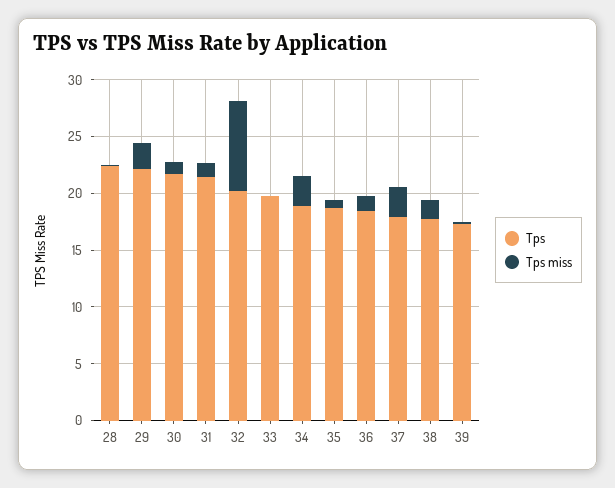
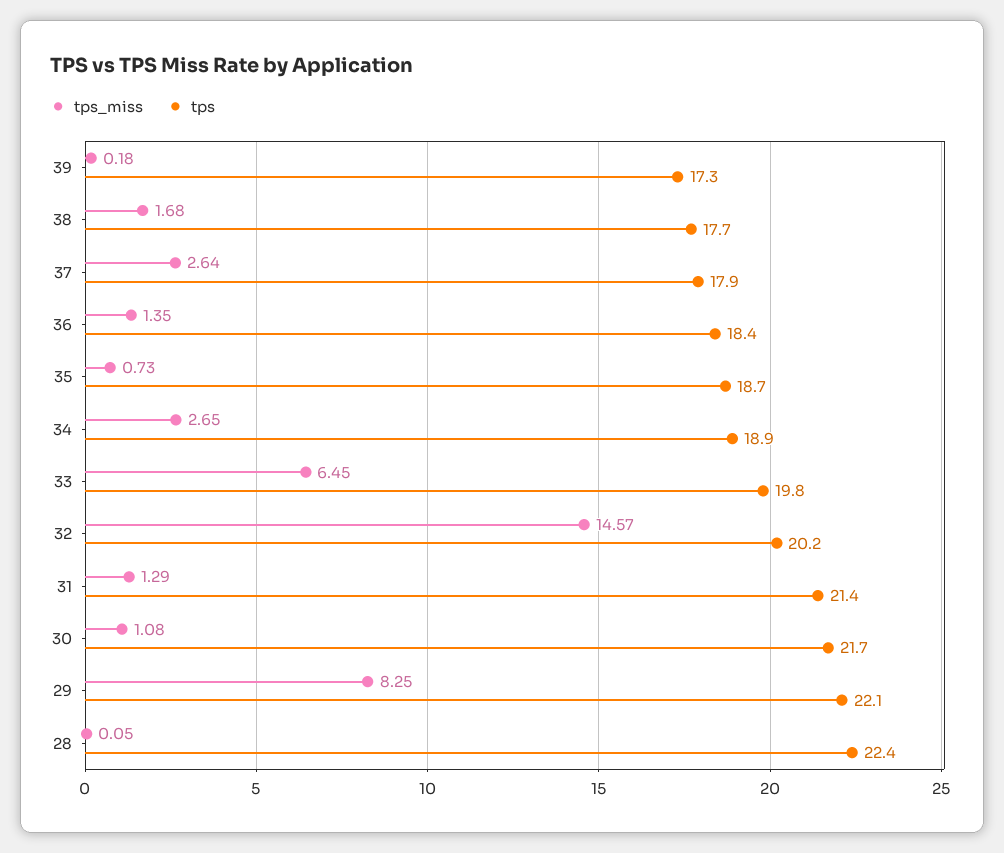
  {
    "Tps": {
      "28": 22.4,
      "29": 22.1,
      "30": 21.7,
      "31": 21.4,
      "32": 20.2,
      "33": 19.8,
      "34": 18.9,
      "35": 18.7,
      "36": 18.4,
      "37": 17.9,
      "38": 17.7,
      "39": 17.3
    },
    "Tps miss": {
      "28": 0.05,
-     "29": 2,
+     "29": 8.25,
      "30": 1.08,
      "31": 1.29,
-     "32": 8,
+     "32": 14.57,
-     "33": 0,
+     "33": 6.45,
      "34": 2.65,
      "35": 0.73,
      "36": 1.35,
      "37": 2.64,
      "38": 1.68,
      "39": 0.18
    }
  }

